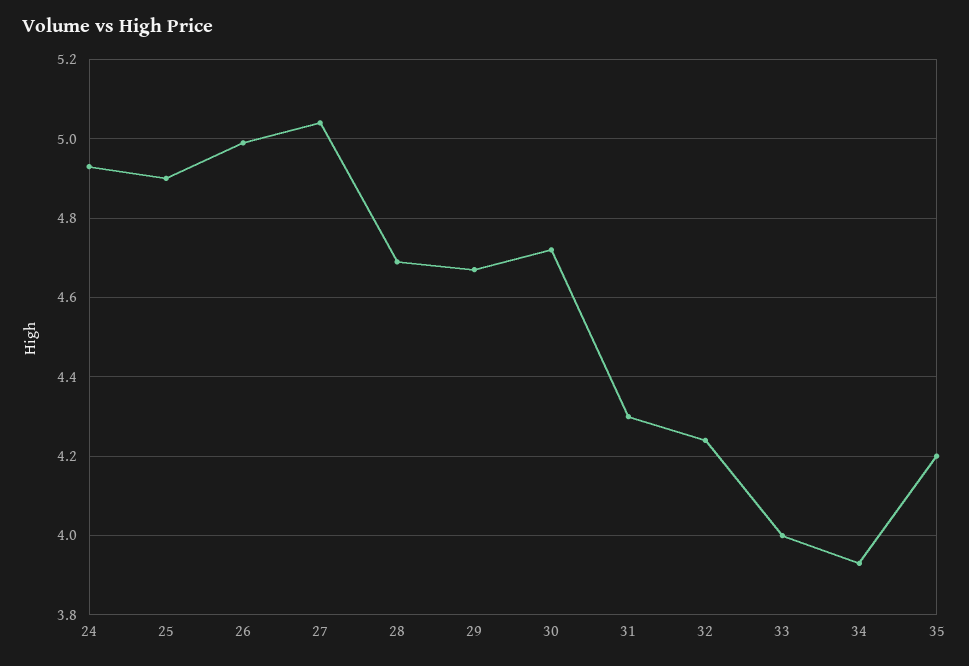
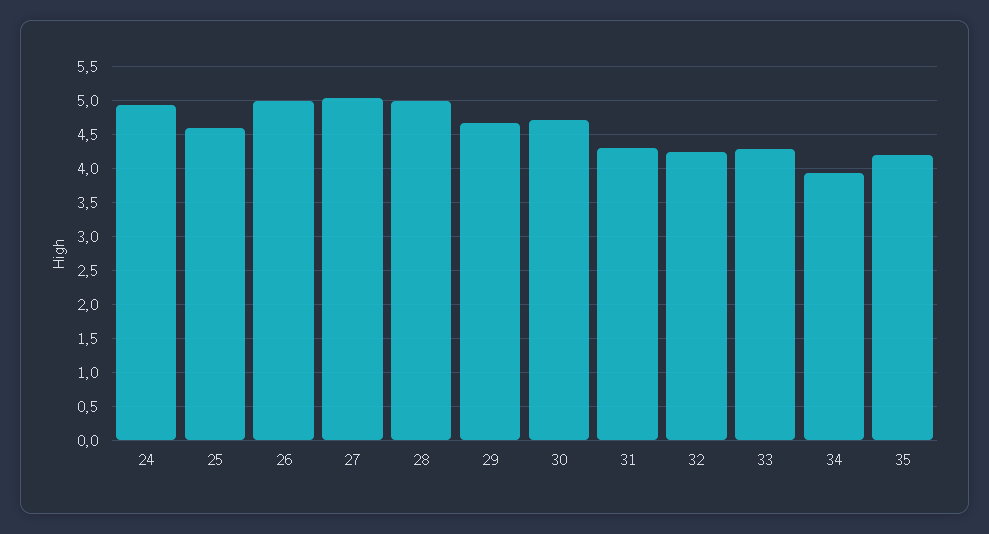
  {
    "24": 4.95,
-   "25": 4.9,
+   "25": 4.6,
    "26": 5,
    "27": 5.05,
-   "28": 4.7,
+   "28": 5,
    "29": 4.65,
    "30": 4.7,
    "31": 4.3,
    "32": 4.25,
-   "33": 4,
+   "33": 4.3,
    "34": 3.95,
    "35": 4.2
  }

